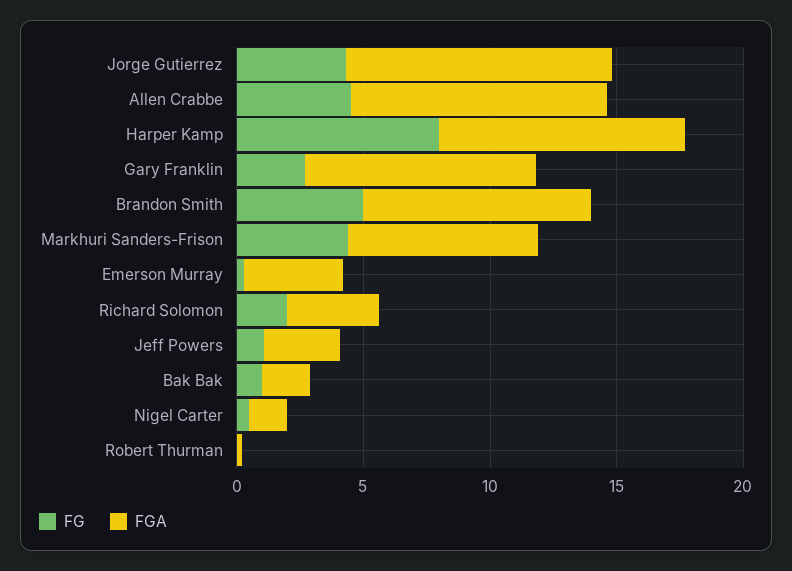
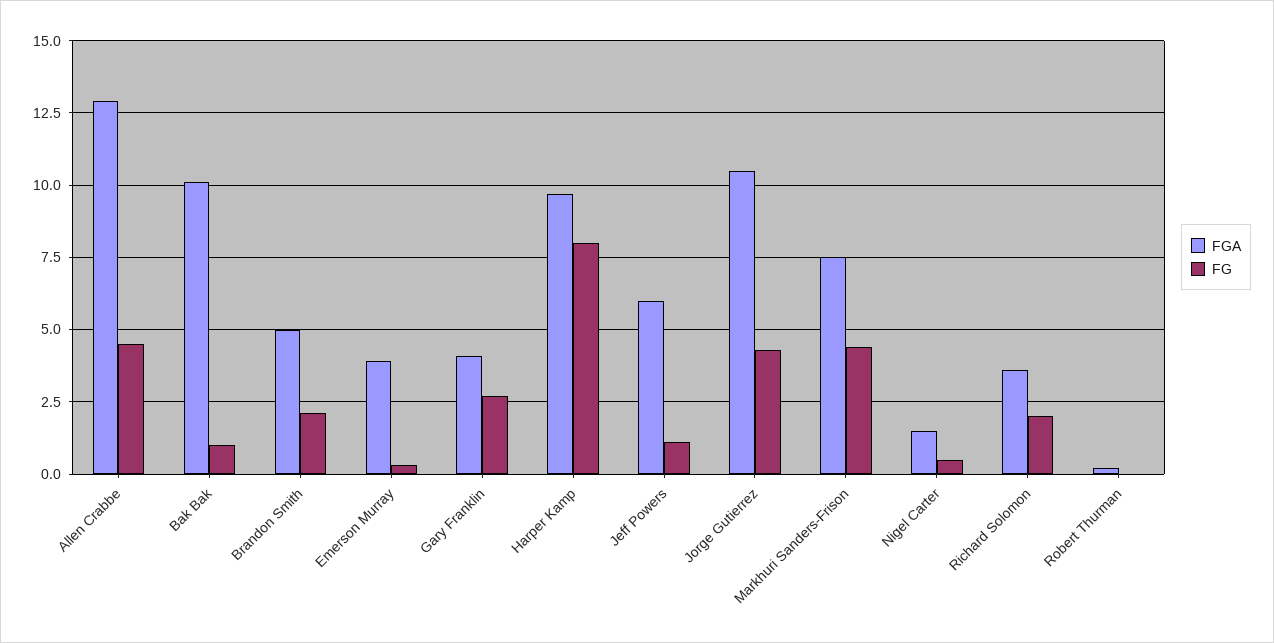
  {
    "FG": {
      "Jorge Gutierrez": 4.5,
      "Allen Crabbe": 4.5,
      "Harper Kamp": 8,
      "Gary Franklin": 2.5,
-     "Brandon Smith": 5,
+     "Brandon Smith": 2,
      "Markhuri Sanders-Frison": 4.5,
      "Emerson Murray": 0.5,
      "Richard Solomon": 2,
      "Jeff Powers": 1,
      "Bak Bak": 1,
      "Nigel Carter": 0.5,
      "Robert Thurman": 0
    },
    "FGA": {
      "Jorge Gutierrez": 10.5,
-     "Allen Crabbe": 10,
+     "Allen Crabbe": 13,
      "Harper Kamp": 9.5,
-     "Gary Franklin": 9,
+     "Gary Franklin": 4,
-     "Brandon Smith": 9,
+     "Brandon Smith": 5,
      "Markhuri Sanders-Frison": 7.5,
      "Emerson Murray": 4,
      "Richard Solomon": 3.5,
-     "Jeff Powers": 3,
+     "Jeff Powers": 6,
-     "Bak Bak": 2,
+     "Bak Bak": 10,
      "Nigel Carter": 1.5,
      "Robert Thurman": 0
    }
  }

